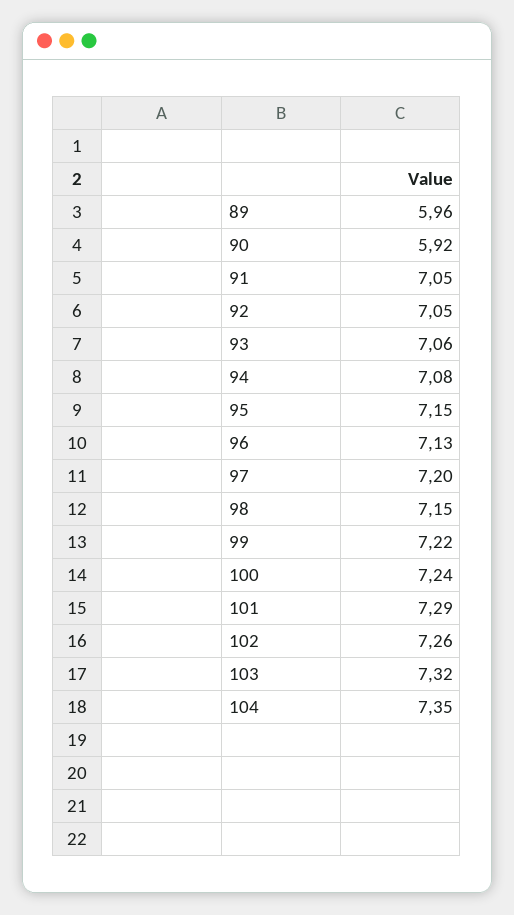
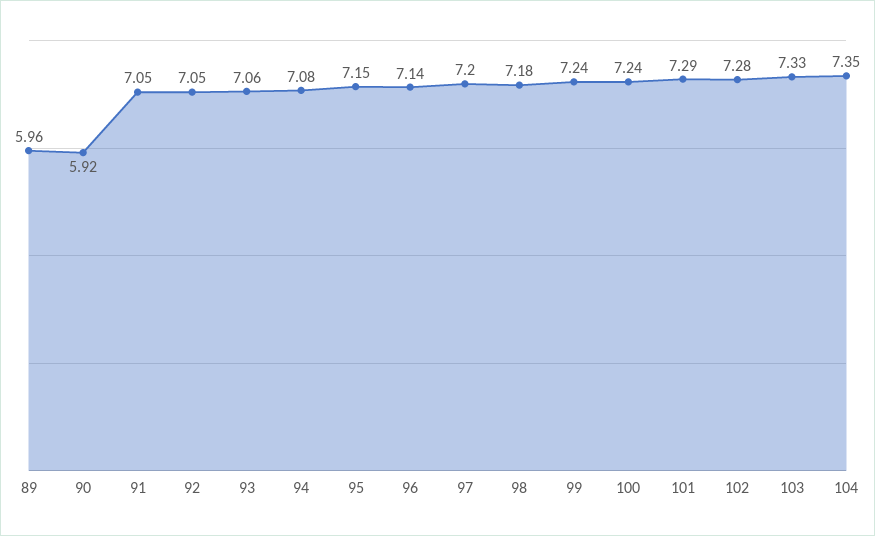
  {
    "89": 5.96,
    "90": 5.92,
    "91": 7.05,
    "92": 7.05,
    "93": 7.06,
    "94": 7.08,
    "95": 7.15,
-   "96": 7.13,
+   "96": 7.14,
    "97": 7.2,
-   "98": 7.15,
+   "98": 7.18,
-   "99": 7.22,
+   "99": 7.24,
    "100": 7.24,
    "101": 7.29,
-   "102": 7.26,
+   "102": 7.28,
-   "103": 7.32,
+   "103": 7.33,
    "104": 7.35
  }

